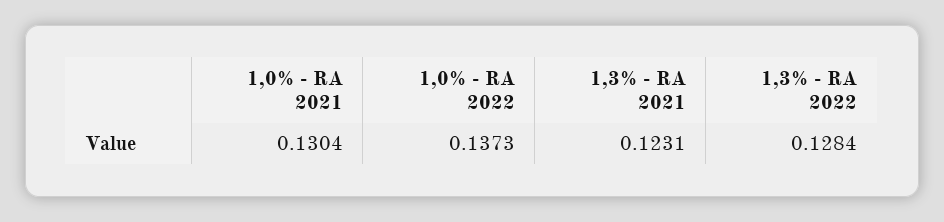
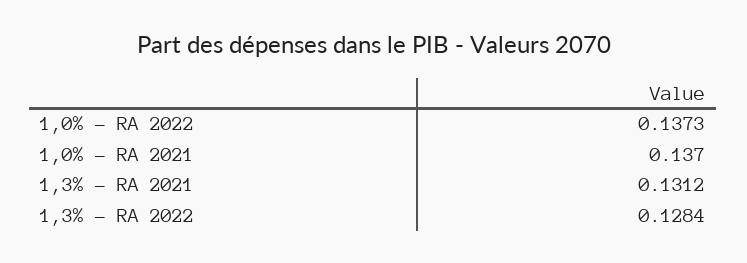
  {
-   "1,0% - RA 2021": 0.1304,
+   "1,0% - RA 2021": 0.137,
    "1,0% - RA 2022": 0.1373,
-   "1,3% - RA 2021": 0.1231,
+   "1,3% - RA 2021": 0.1312,
    "1,3% - RA 2022": 0.1284
  }

